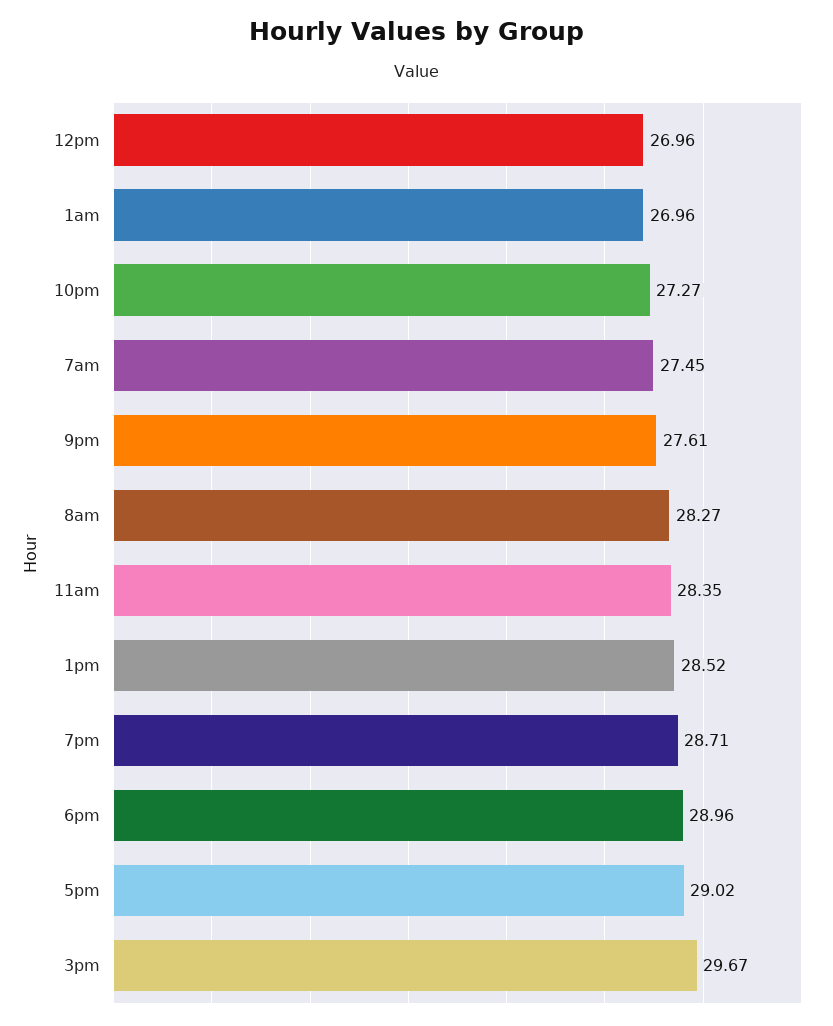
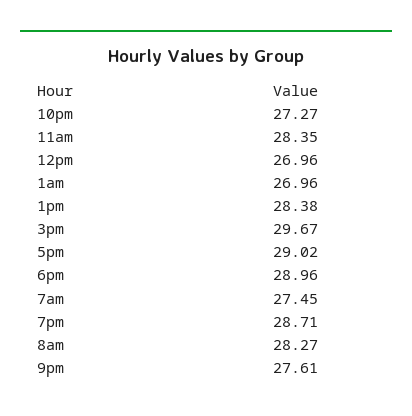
  {
    "12pm": 26.96,
    "1am": 26.96,
    "10pm": 27.27,
    "7am": 27.45,
    "9pm": 27.61,
    "8am": 28.27,
    "11am": 28.35,
-   "1pm": 28.52,
+   "1pm": 28.38,
    "7pm": 28.71,
    "6pm": 28.96,
    "5pm": 29.02,
    "3pm": 29.67
  }

